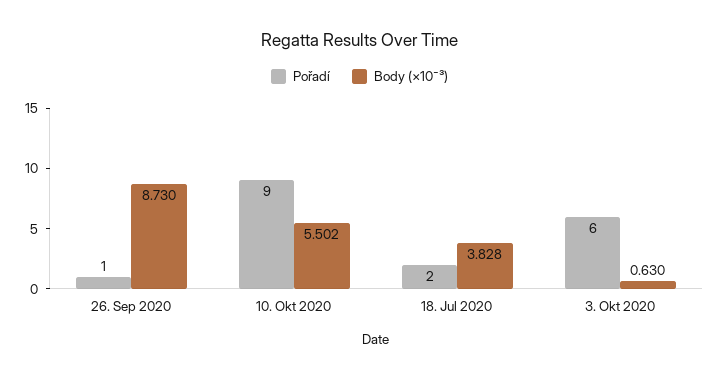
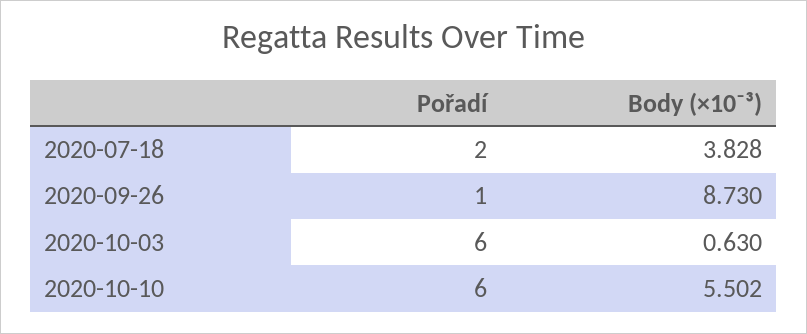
  {
    "Pořadí": {
      "26. Sep 2020": 1,
-     "10. Okt 2020": 9,
+     "10. Okt 2020": 6,
      "18. Jul 2020": 2,
      "3. Okt 2020": 6
    },
    "Body (×10⁻³)": {
      "26. Sep 2020": 8.73,
      "10. Okt 2020": 5.502,
      "18. Jul 2020": 3.828,
      "3. Okt 2020": 0.63
    }
  }

